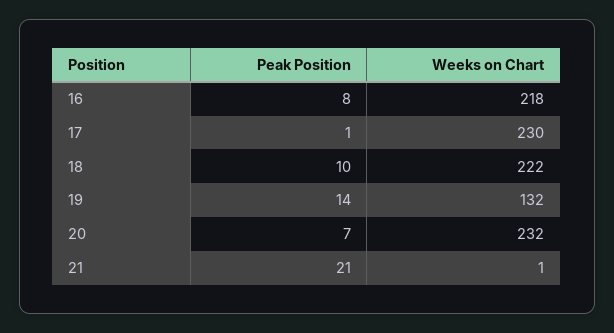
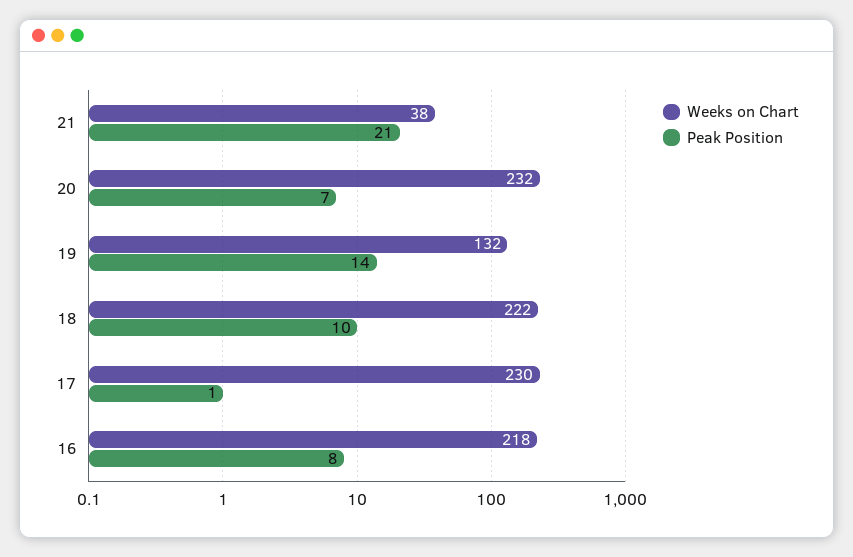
  {
    "Peak Position": {
      "16": 8,
      "17": 1,
      "18": 10,
      "19": 14,
      "20": 7,
      "21": 21
    },
    "Weeks on Chart": {
      "16": 218,
      "17": 230,
      "18": 222,
      "19": 132,
      "20": 232,
-     "21": 1
+     "21": 38
    }
  }

